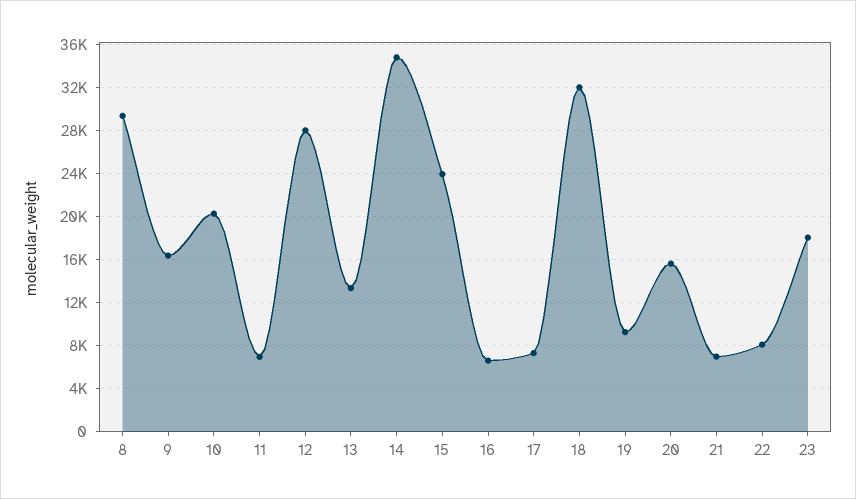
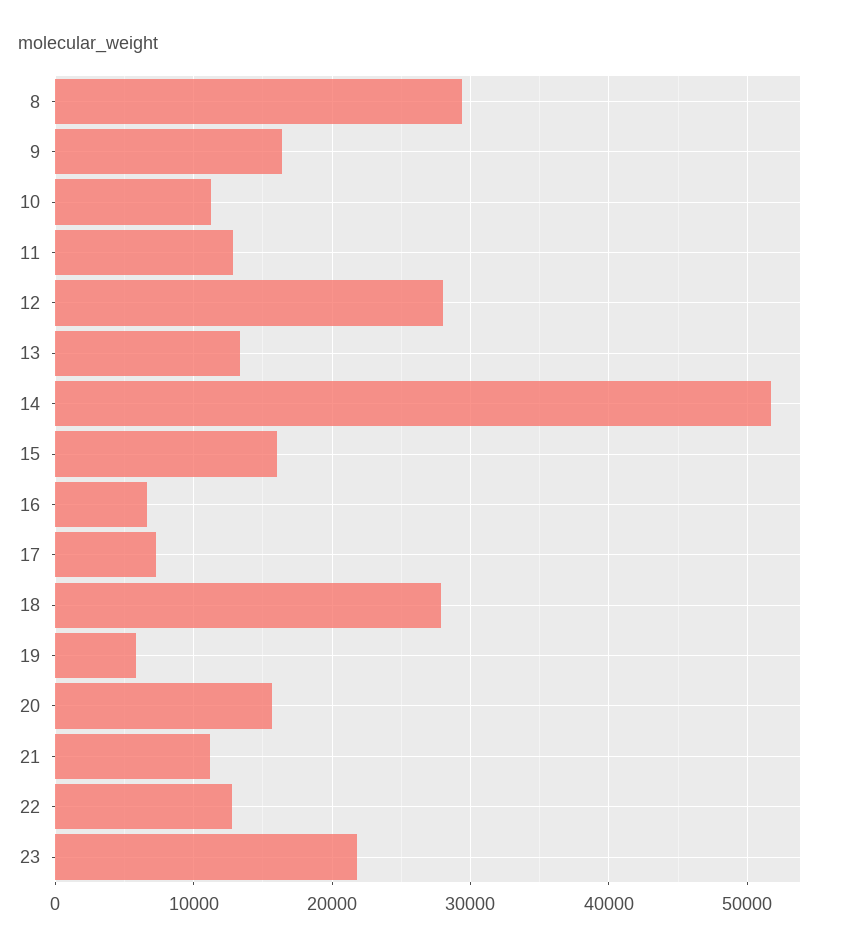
  {
    "8": 29000,
    "9": 16000,
-   "10": 20000,
+   "10": 11000,
-   "11": 7000,
+   "11": 13000,
    "12": 28000,
    "13": 13000,
-   "14": 35000,
+   "14": 52000,
-   "15": 24000,
+   "15": 16000,
    "16": 7000,
    "17": 7000,
-   "18": 32000,
+   "18": 28000,
-   "19": 9000,
+   "19": 6000,
    "20": 16000,
-   "21": 7000,
+   "21": 11000,
-   "22": 8000,
+   "22": 13000,
-   "23": 18000
+   "23": 22000
  }

